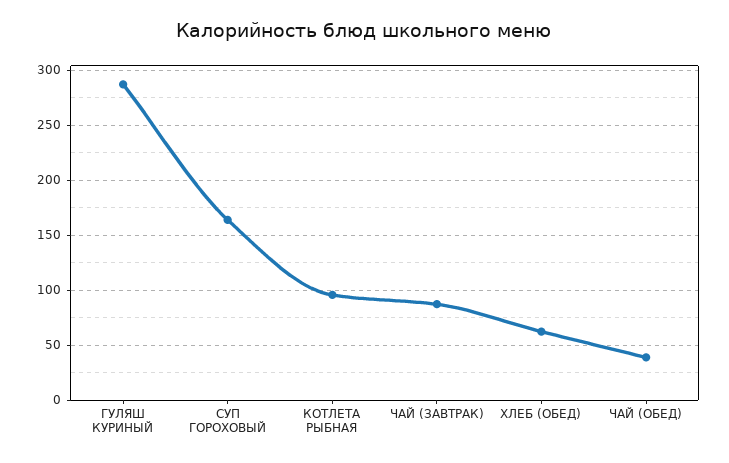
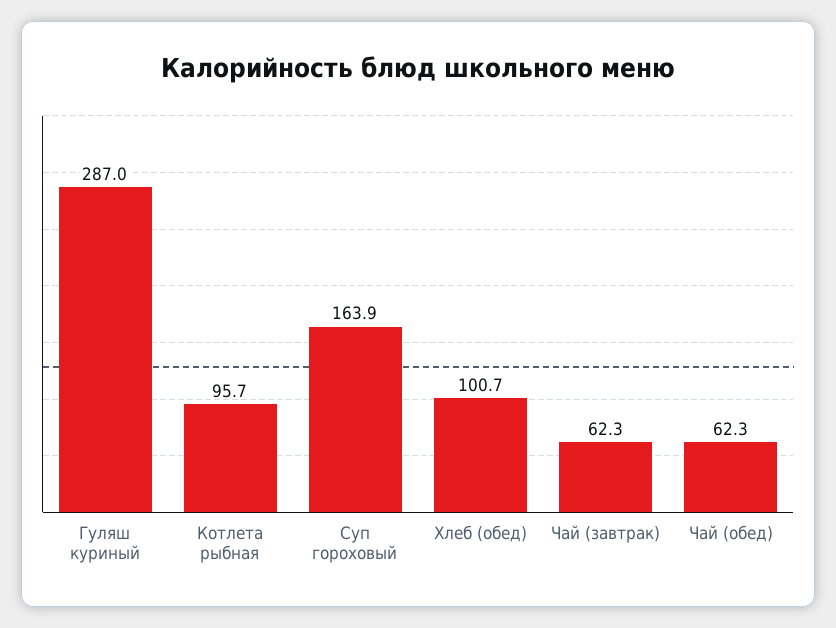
  {
    "ГУЛЯШ КУРИНЫЙ": 287,
    "СУП ГОРОХОВЫЙ": 163.9,
    "КОТЛЕТА РЫБНАЯ": 95.7,
-   "ЧАЙ (ЗАВТРАК)": 90,
+   "ЧАЙ (ЗАВТРАК)": 62.3,
-   "ХЛЕБ (ОБЕД)": 60,
+   "ХЛЕБ (ОБЕД)": 100.7,
-   "ЧАЙ (ОБЕД)": 40
+   "ЧАЙ (ОБЕД)": 62.3
  }

